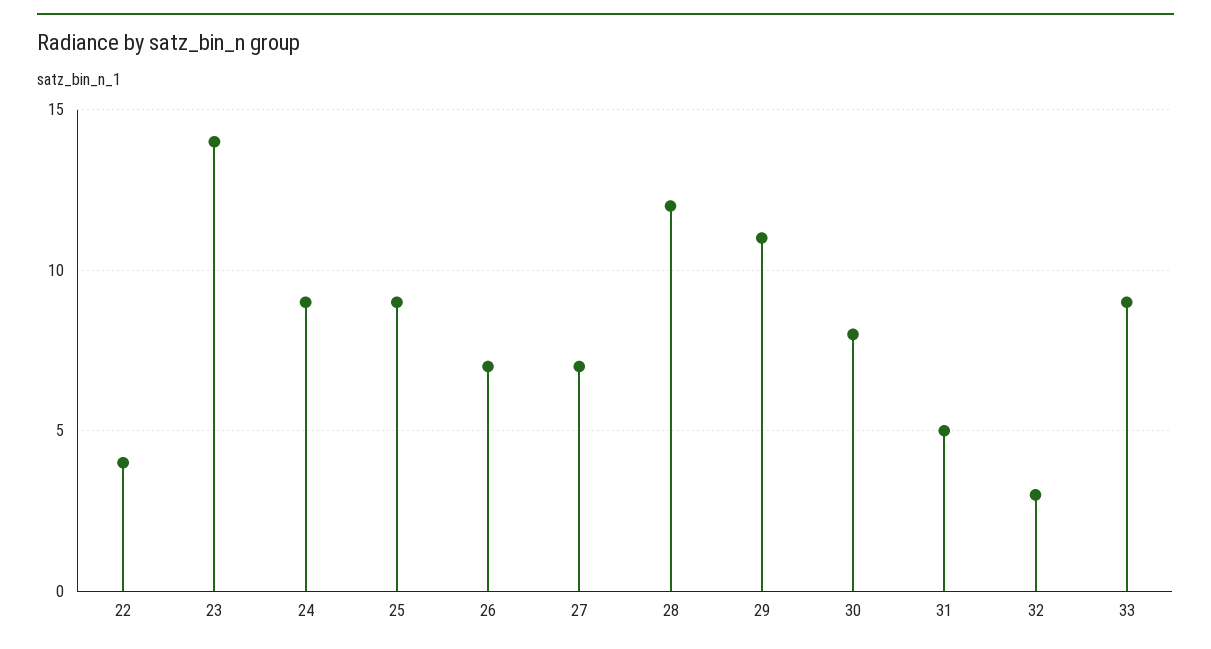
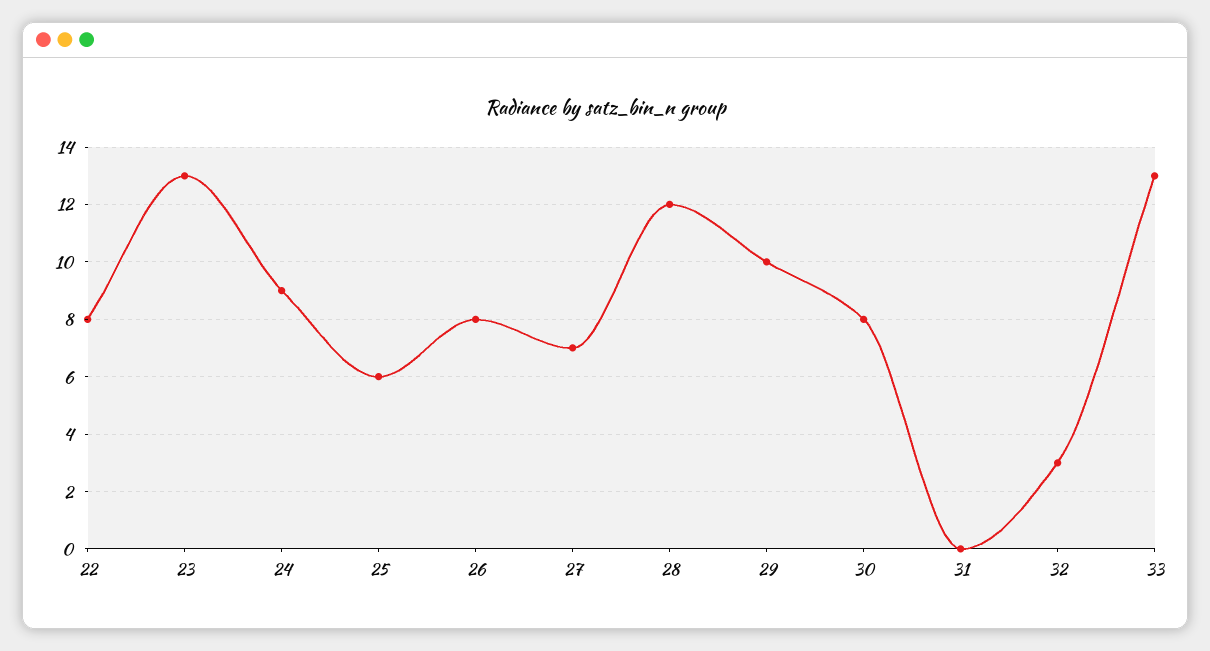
  {
-   "22": 4,
+   "22": 8,
-   "23": 14,
+   "23": 13,
    "24": 9,
-   "25": 9,
+   "25": 6,
-   "26": 7,
+   "26": 8,
    "27": 7,
    "28": 12,
-   "29": 11,
+   "29": 10,
    "30": 8,
-   "31": 5,
+   "31": 0,
    "32": 3,
-   "33": 9
+   "33": 13
  }

